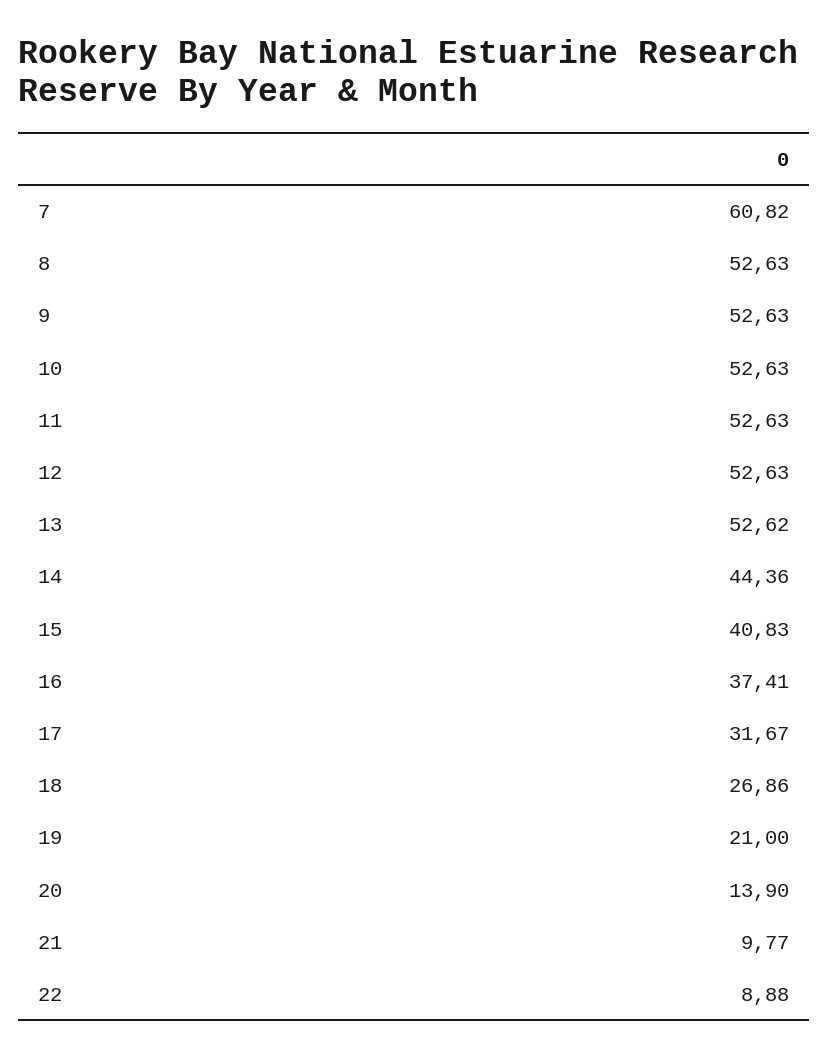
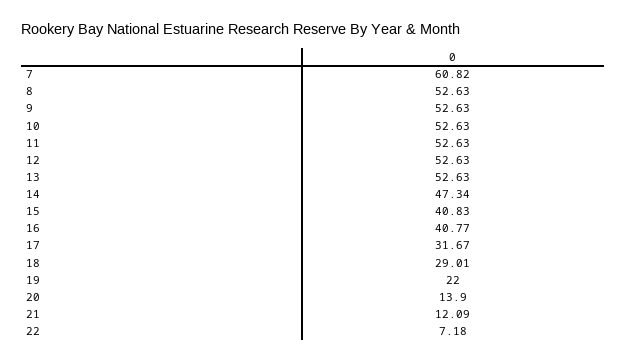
  {
    "7": 60.82,
    "8": 52.63,
    "9": 52.63,
    "10": 52.63,
    "11": 52.63,
    "12": 52.63,
-   "13": 52.62,
+   "13": 52.63,
-   "14": 44.36,
+   "14": 47.34,
    "15": 40.83,
-   "16": 37.41,
+   "16": 40.77,
    "17": 31.67,
-   "18": 26.86,
+   "18": 29.01,
-   "19": 21,
+   "19": 22,
    "20": 13.9,
-   "21": 9.77,
+   "21": 12.09,
-   "22": 8.88
+   "22": 7.18
  }

